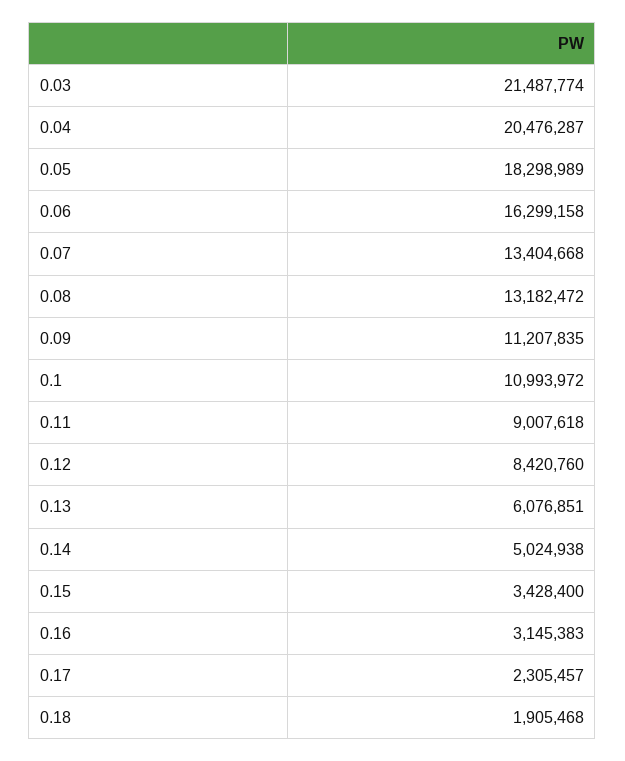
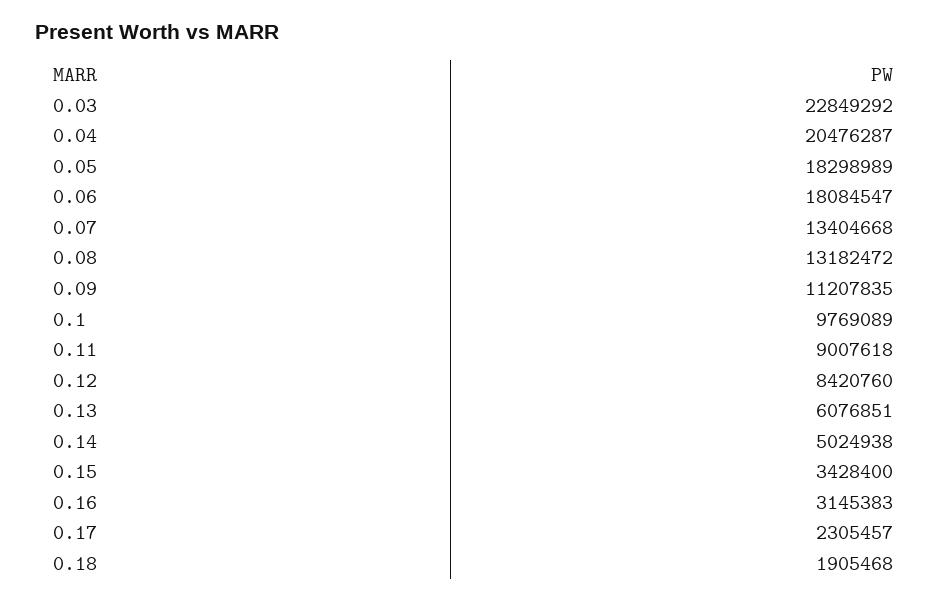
  {
-   "0.03": 21487774,
+   "0.03": 22849292,
    "0.04": 20476287,
    "0.05": 18298989,
-   "0.06": 16299158,
+   "0.06": 18084547,
    "0.07": 13404668,
    "0.08": 13182472,
    "0.09": 11207835,
-   "0.1": 10993972,
+   "0.1": 9769089,
    "0.11": 9007618,
    "0.12": 8420760,
    "0.13": 6076851,
    "0.14": 5024938,
    "0.15": 3428400,
    "0.16": 3145383,
    "0.17": 2305457,
    "0.18": 1905468
  }

